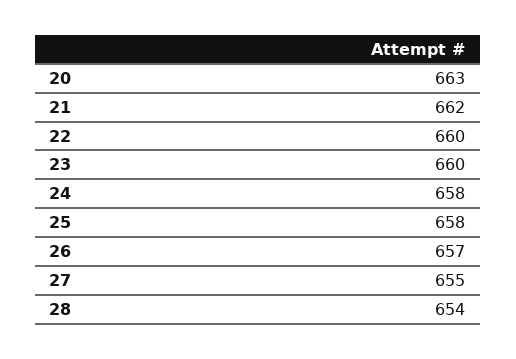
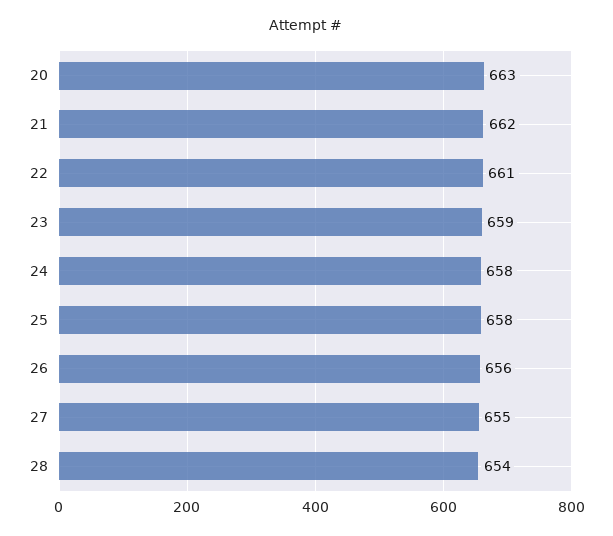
  {
    "20": 663,
    "21": 662,
-   "22": 660,
+   "22": 661,
-   "23": 660,
+   "23": 659,
    "24": 658,
    "25": 658,
-   "26": 657,
+   "26": 656,
    "27": 655,
    "28": 654
  }

